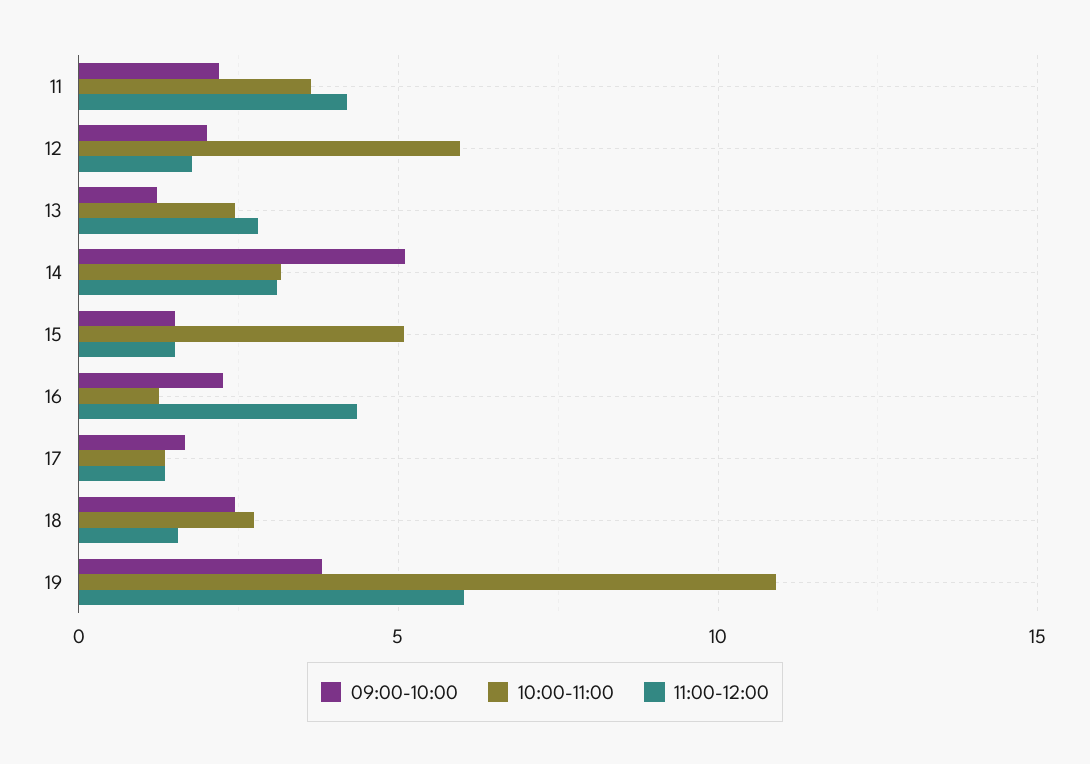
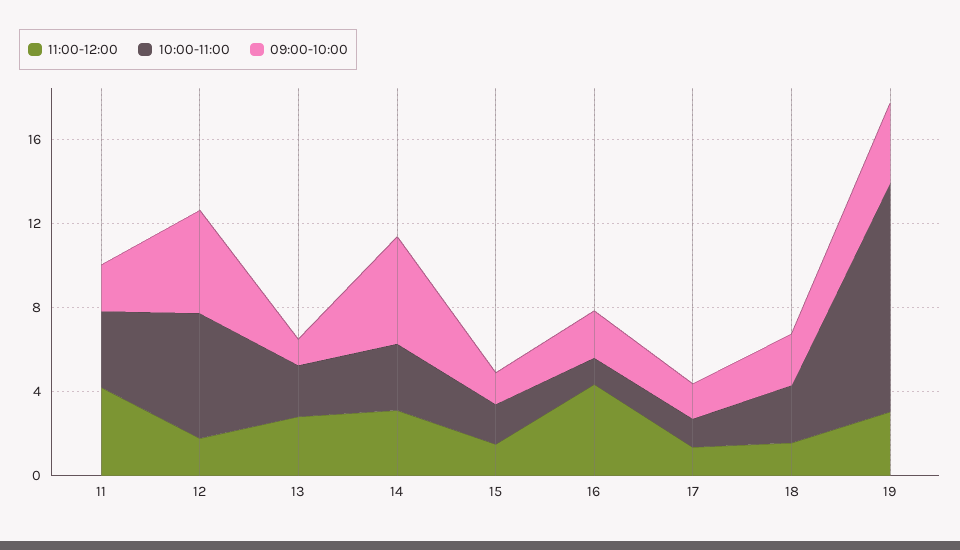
  {
    "09:00-10:00": {
      "11": 2,
-     "12": 2,
+     "12": 5,
      "13": 1,
      "14": 5,
      "15": 1.5,
      "16": 2.5,
      "17": 1.5,
      "18": 2.5,
      "19": 4
    },
    "10:00-11:00": {
      "11": 3.5,
      "12": 6,
      "13": 2.5,
      "14": 3,
-     "15": 5,
+     "15": 2,
      "16": 1.5,
      "17": 1.5,
      "18": 3,
      "19": 11
    },
    "11:00-12:00": {
      "11": 4,
      "12": 2,
      "13": 3,
      "14": 3,
      "15": 1.5,
      "16": 4.5,
      "17": 1.5,
      "18": 1.5,
-     "19": 6
+     "19": 3
    }
  }

